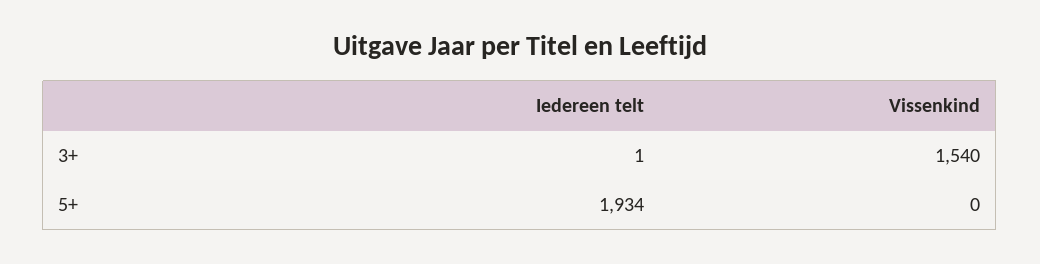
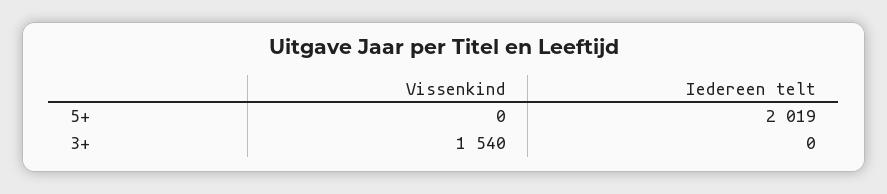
  {
    "Iedereen telt": {
-     "3+": 1,
+     "3+": 0,
-     "5+": 1934
+     "5+": 2019
    },
    "Vissenkind": {
      "3+": 1540,
      "5+": 0
    }
  }

